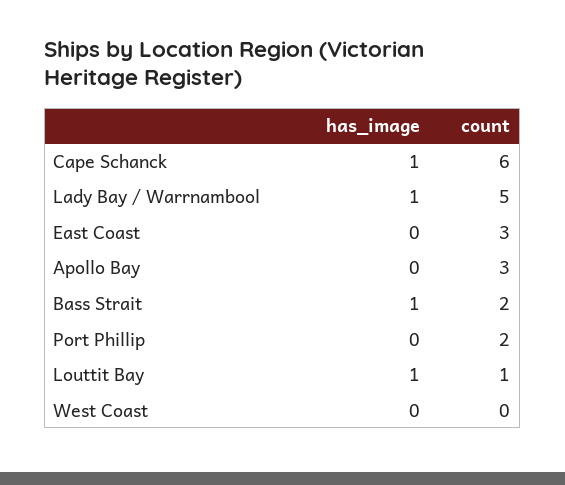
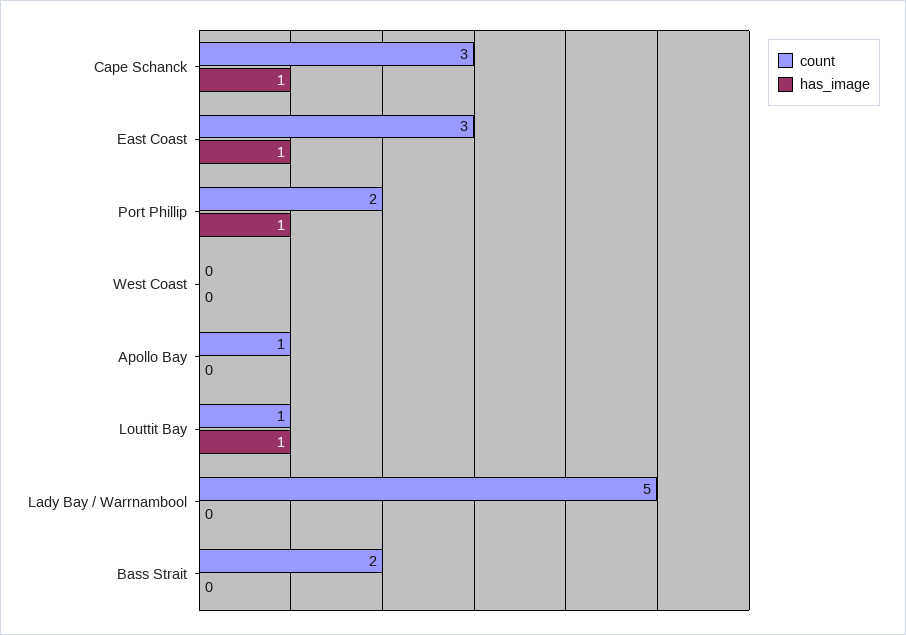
  {
    "has_image": {
      "Cape Schanck": 1,
-     "Lady Bay / Warrnambool": 1,
+     "Lady Bay / Warrnambool": 0,
-     "East Coast": 0,
+     "East Coast": 1,
      "Apollo Bay": 0,
-     "Bass Strait": 1,
+     "Bass Strait": 0,
-     "Port Phillip": 0,
+     "Port Phillip": 1,
      "Louttit Bay": 1,
      "West Coast": 0
    },
    "count": {
-     "Cape Schanck": 6,
+     "Cape Schanck": 3,
      "Lady Bay / Warrnambool": 5,
      "East Coast": 3,
-     "Apollo Bay": 3,
+     "Apollo Bay": 1,
      "Bass Strait": 2,
      "Port Phillip": 2,
      "Louttit Bay": 1,
      "West Coast": 0
    }
  }

